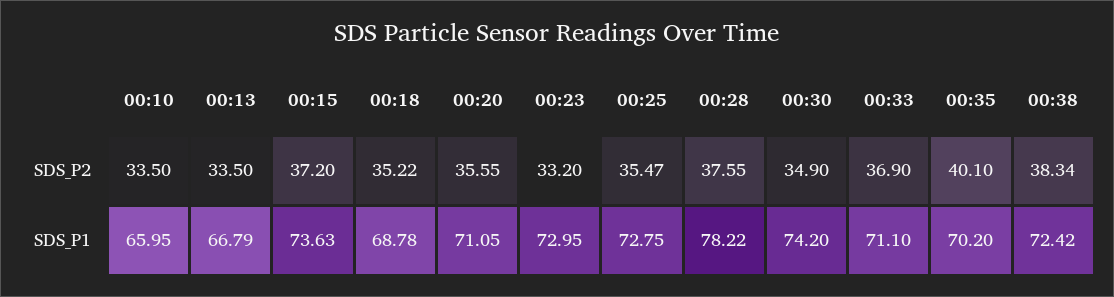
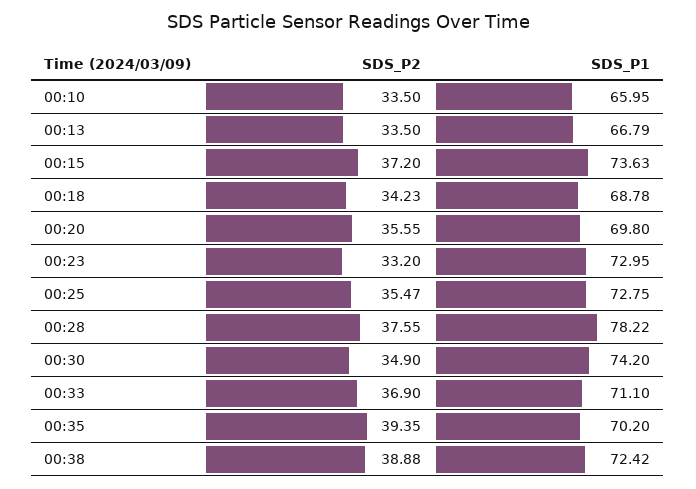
  {
    "00:10": {
      "SDS_P2": 33.5,
      "SDS_P1": 65.95
    },
    "00:13": {
      "SDS_P2": 33.5,
      "SDS_P1": 66.79
    },
    "00:15": {
      "SDS_P2": 37.2,
      "SDS_P1": 73.63
    },
    "00:18": {
-     "SDS_P2": 35.22,
+     "SDS_P2": 34.23,
      "SDS_P1": 68.78
    },
    "00:20": {
      "SDS_P2": 35.55,
-     "SDS_P1": 71.05
+     "SDS_P1": 69.8
    },
    "00:23": {
      "SDS_P2": 33.2,
      "SDS_P1": 72.95
    },
    "00:25": {
      "SDS_P2": 35.47,
      "SDS_P1": 72.75
    },
    "00:28": {
      "SDS_P2": 37.55,
      "SDS_P1": 78.22
    },
    "00:30": {
      "SDS_P2": 34.9,
      "SDS_P1": 74.2
    },
    "00:33": {
      "SDS_P2": 36.9,
      "SDS_P1": 71.1
    },
    "00:35": {
-     "SDS_P2": 40.1,
+     "SDS_P2": 39.35,
      "SDS_P1": 70.2
    },
    "00:38": {
-     "SDS_P2": 38.34,
+     "SDS_P2": 38.88,
      "SDS_P1": 72.42
    }
  }

